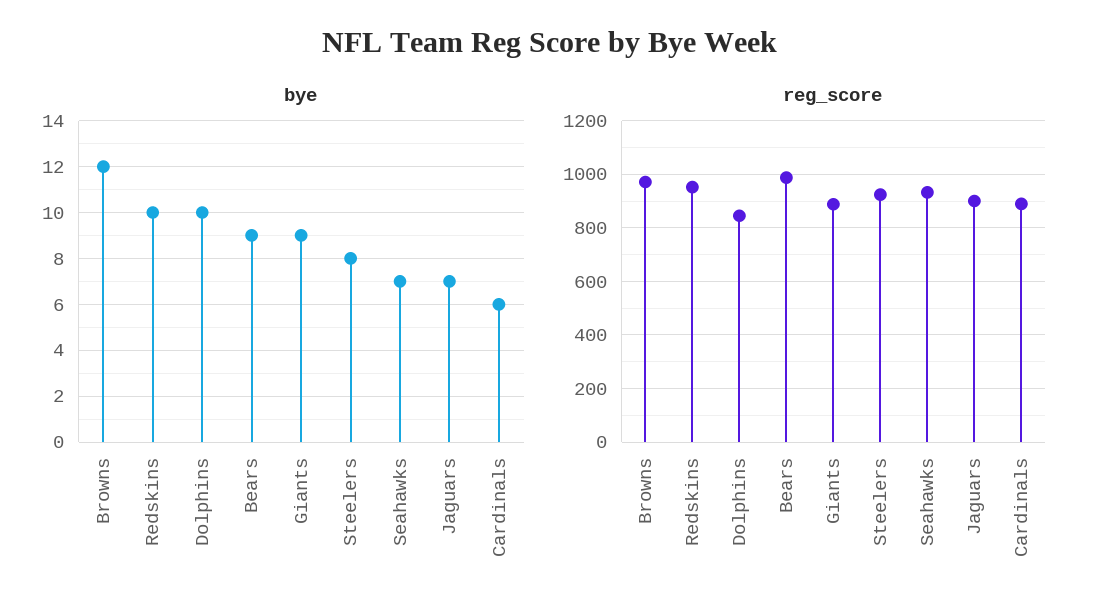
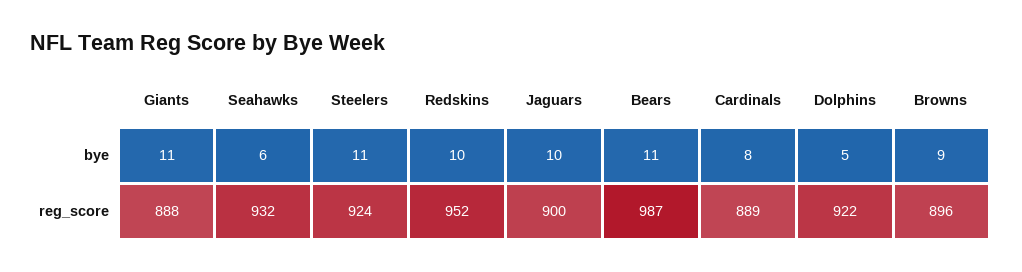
  {
    "bye": {
-     "Browns": 12,
+     "Browns": 9,
      "Redskins": 10,
-     "Dolphins": 10,
+     "Dolphins": 5,
-     "Bears": 9,
+     "Bears": 11,
-     "Giants": 9,
+     "Giants": 11,
-     "Steelers": 8,
+     "Steelers": 11,
-     "Seahawks": 7,
+     "Seahawks": 6,
-     "Jaguars": 7,
+     "Jaguars": 10,
-     "Cardinals": 6
+     "Cardinals": 8
    },
    "reg_score": {
-     "Browns": 975,
+     "Browns": 896,
      "Redskins": 952,
-     "Dolphins": 850,
+     "Dolphins": 922,
      "Bears": 987,
      "Giants": 888,
      "Steelers": 924,
      "Seahawks": 932,
      "Jaguars": 900,
      "Cardinals": 889
    }
  }

